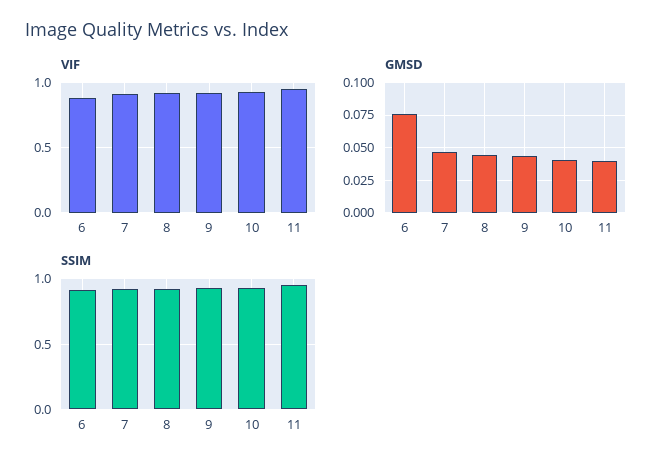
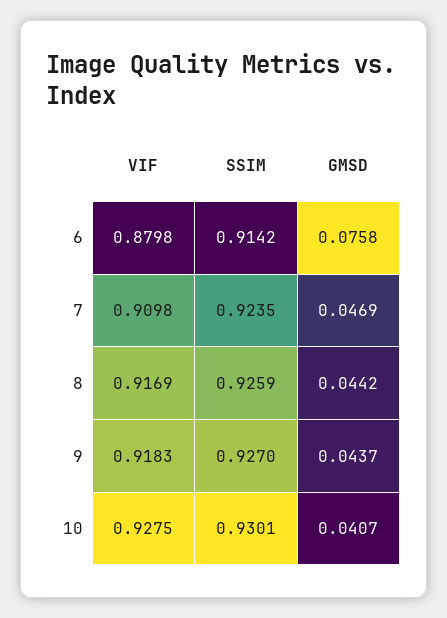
  {
    "VIF": {
      "6": 0.8798,
      "7": 0.9098,
      "8": 0.9169,
      "9": 0.9183,
-     "10": 0.9275,
+     "10": 0.9275
-     "11": 0.95
    },
    "GMSD": {
      "6": 0.0758,
      "7": 0.0469,
      "8": 0.0442,
      "9": 0.0437,
-     "10": 0.0407,
+     "10": 0.0407
-     "11": 0.04
    },
    "SSIM": {
      "6": 0.9142,
      "7": 0.9235,
      "8": 0.9259,
      "9": 0.927,
-     "10": 0.9301,
+     "10": 0.9301
-     "11": 0.95
    }
  }

